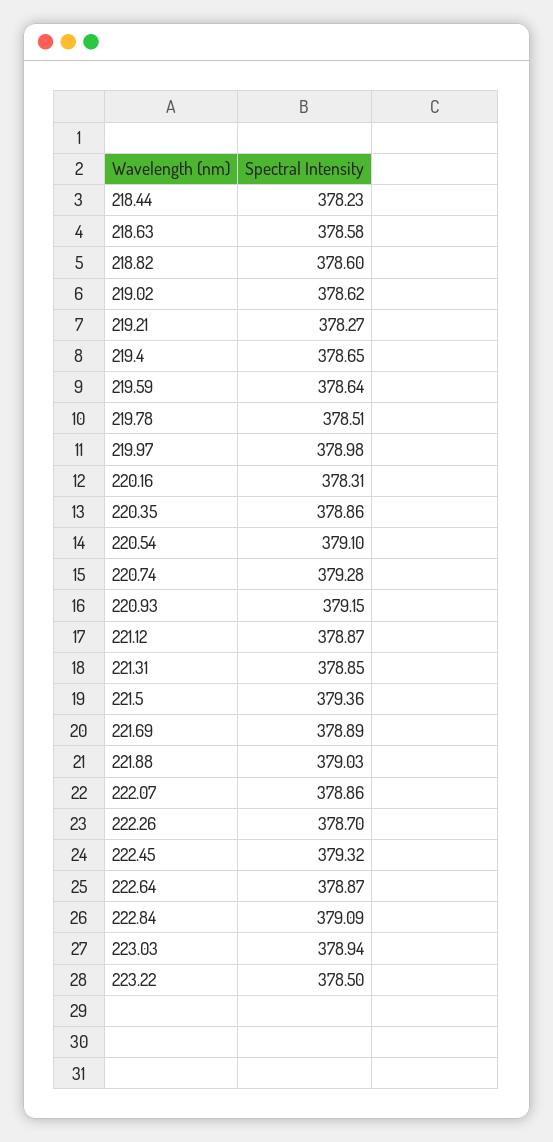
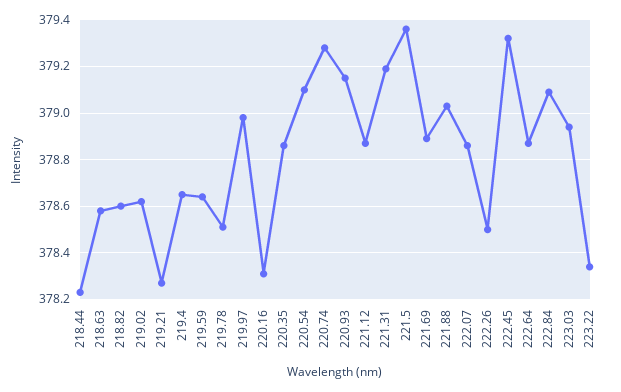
  {
    "218.44": 378.23,
    "218.63": 378.58,
    "218.82": 378.6,
    "219.02": 378.62,
    "219.21": 378.27,
    "219.4": 378.65,
    "219.59": 378.64,
    "219.78": 378.51,
    "219.97": 378.98,
    "220.16": 378.31,
    "220.35": 378.86,
    "220.54": 379.1,
    "220.74": 379.28,
    "220.93": 379.15,
    "221.12": 378.87,
-   "221.31": 378.85,
+   "221.31": 379.2,
    "221.5": 379.36,
    "221.69": 378.89,
    "221.88": 379.03,
    "222.07": 378.86,
-   "222.26": 378.7,
+   "222.26": 378.5,
    "222.45": 379.32,
    "222.64": 378.87,
    "222.84": 379.09,
    "223.03": 378.94,
-   "223.22": 378.5
+   "223.22": 378.35
  }

